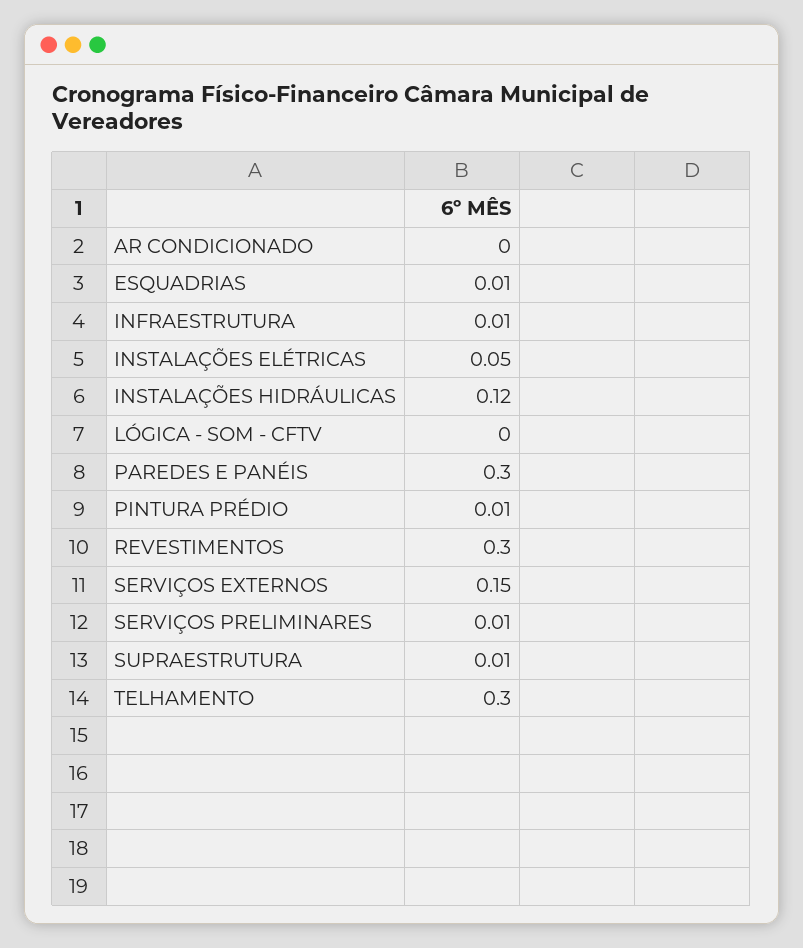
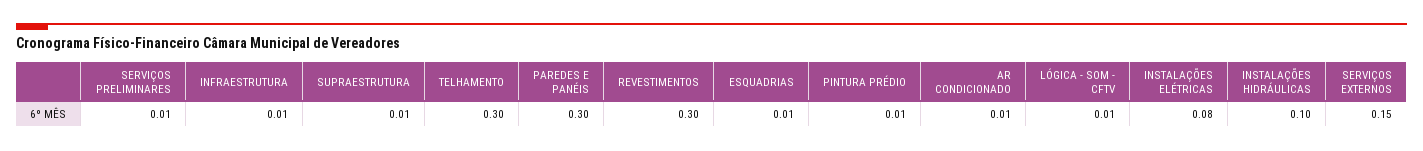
  {
-   "AR CONDICIONADO": 0,
+   "AR CONDICIONADO": 0.01,
    "ESQUADRIAS": 0.01,
    "INFRAESTRUTURA": 0.01,
-   "INSTALAÇÕES ELÉTRICAS": 0.05,
+   "INSTALAÇÕES ELÉTRICAS": 0.08,
-   "INSTALAÇÕES HIDRÁULICAS": 0.12,
+   "INSTALAÇÕES HIDRÁULICAS": 0.1,
-   "LÓGICA - SOM - CFTV": 0,
+   "LÓGICA - SOM - CFTV": 0.01,
    "PAREDES E PANÉIS": 0.3,
    "PINTURA PRÉDIO": 0.01,
    "REVESTIMENTOS": 0.3,
    "SERVIÇOS EXTERNOS": 0.15,
    "SERVIÇOS PRELIMINARES": 0.01,
    "SUPRAESTRUTURA": 0.01,
    "TELHAMENTO": 0.3
  }

